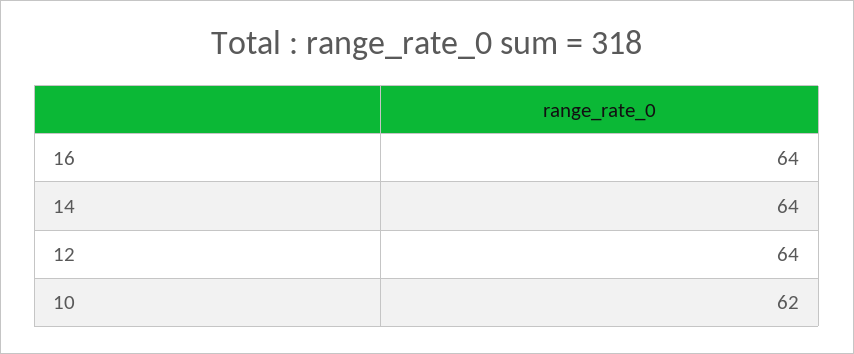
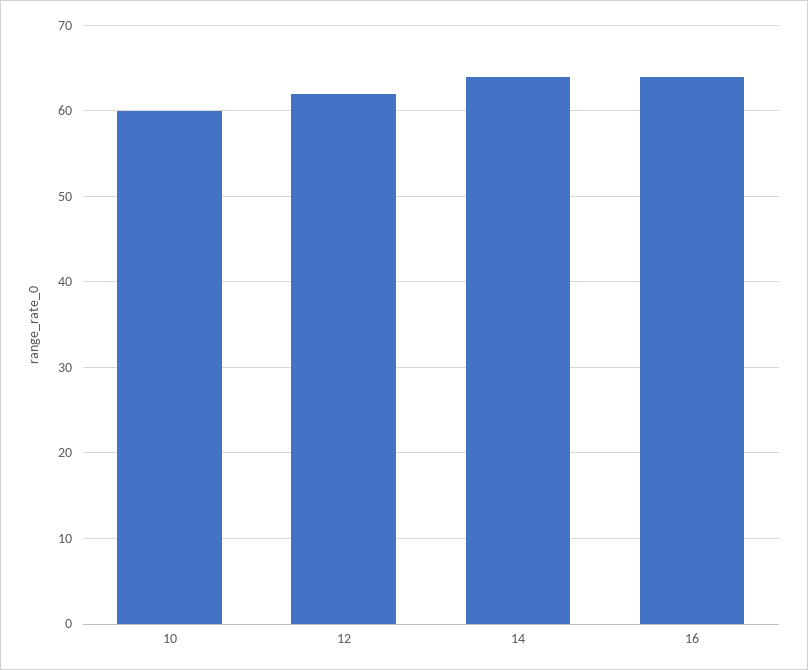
  {
    "16": 64,
    "14": 64,
-   "12": 64,
+   "12": 62,
-   "10": 62
+   "10": 60
  }

